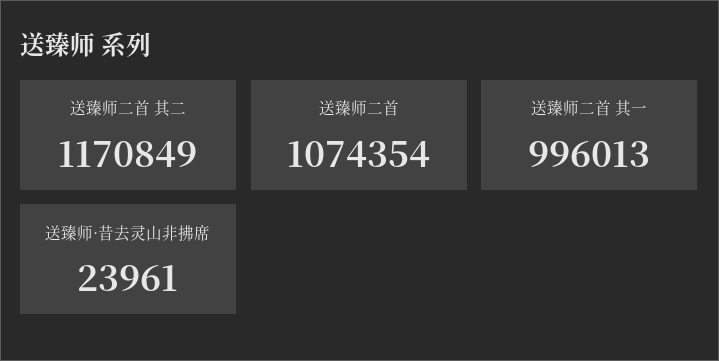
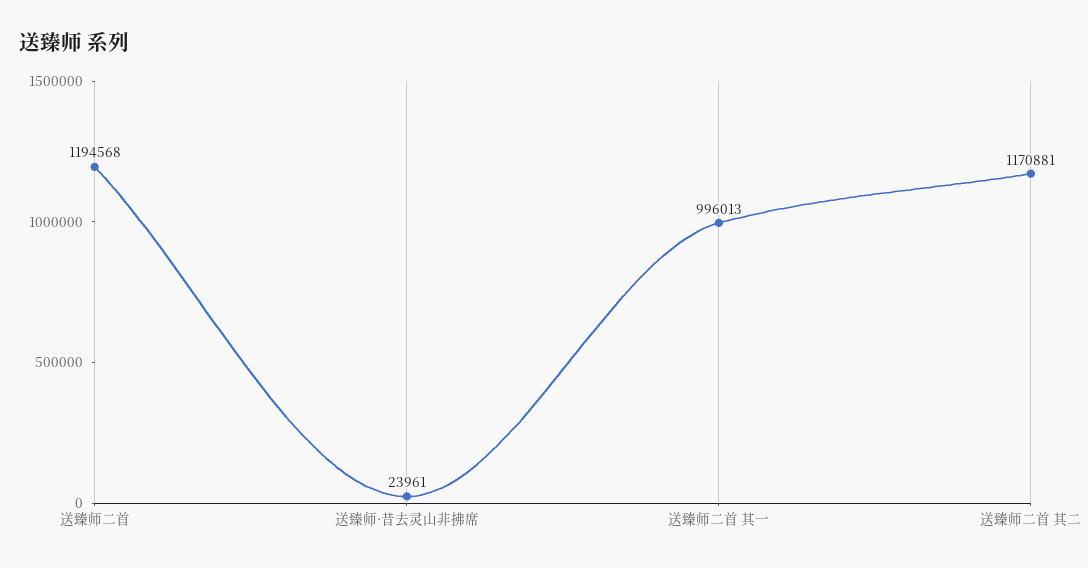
  {
-   "送臻师二首 其二": 1170849,
+   "送臻师二首 其二": 1170881,
-   "送臻师二首": 1074354,
+   "送臻师二首": 1194568,
    "送臻师二首 其一": 996013,
    "送臻师·昔去灵山非拂席": 23961
  }

